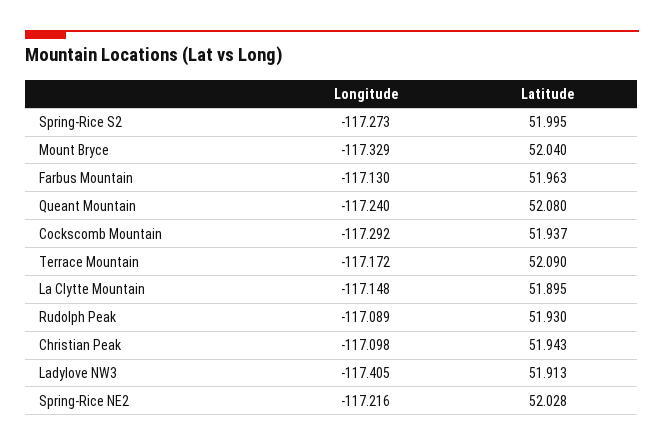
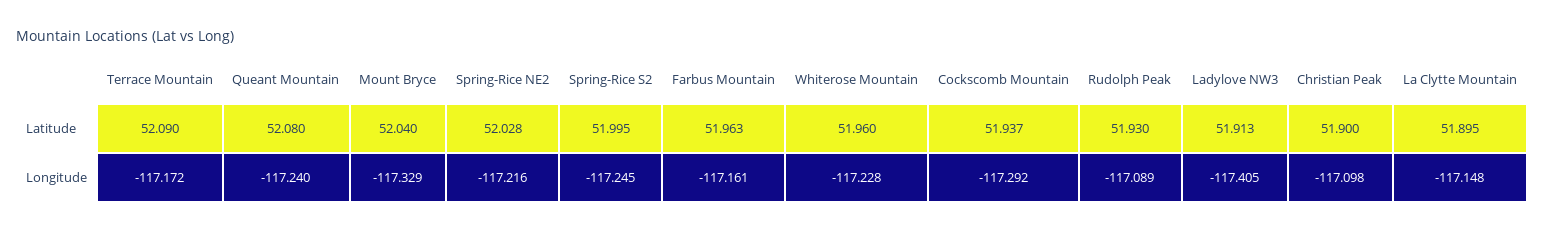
  {
    "Longitude": {
-     "Spring-Rice S2": -117.273,
+     "Spring-Rice S2": -117.245,
      "Mount Bryce": -117.329,
-     "Farbus Mountain": -117.13,
+     "Farbus Mountain": -117.161,
      "Queant Mountain": -117.24,
      "Cockscomb Mountain": -117.292,
      "Terrace Mountain": -117.172,
      "La Clytte Mountain": -117.148,
      "Rudolph Peak": -117.089,
      "Christian Peak": -117.098,
      "Ladylove NW3": -117.405,
-     "Spring-Rice NE2": -117.216
+     "Spring-Rice NE2": -117.216,
+     "Whiterose Mountain": -117.228
    },
    "Latitude": {
      "Spring-Rice S2": 51.995,
      "Mount Bryce": 52.04,
      "Farbus Mountain": 51.963,
      "Queant Mountain": 52.08,
      "Cockscomb Mountain": 51.937,
      "Terrace Mountain": 52.09,
      "La Clytte Mountain": 51.895,
      "Rudolph Peak": 51.93,
-     "Christian Peak": 51.943,
+     "Christian Peak": 51.9,
      "Ladylove NW3": 51.913,
-     "Spring-Rice NE2": 52.028
+     "Spring-Rice NE2": 52.028,
+     "Whiterose Mountain": 51.96
    }
  }

